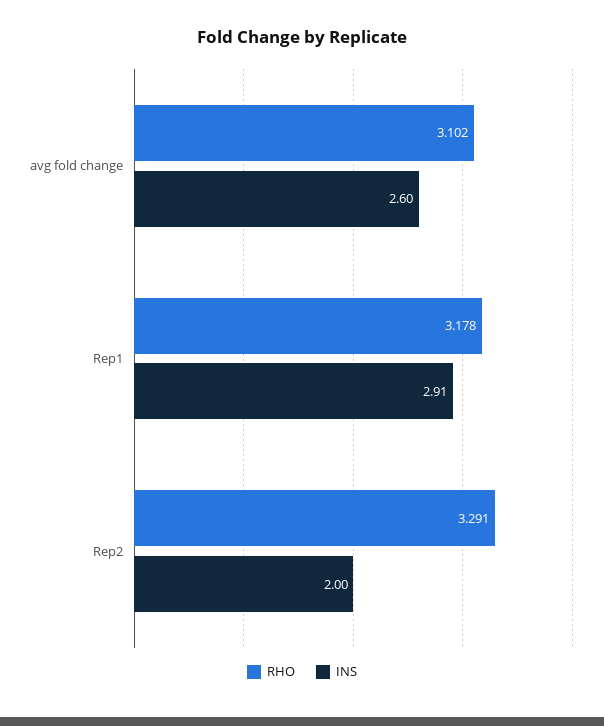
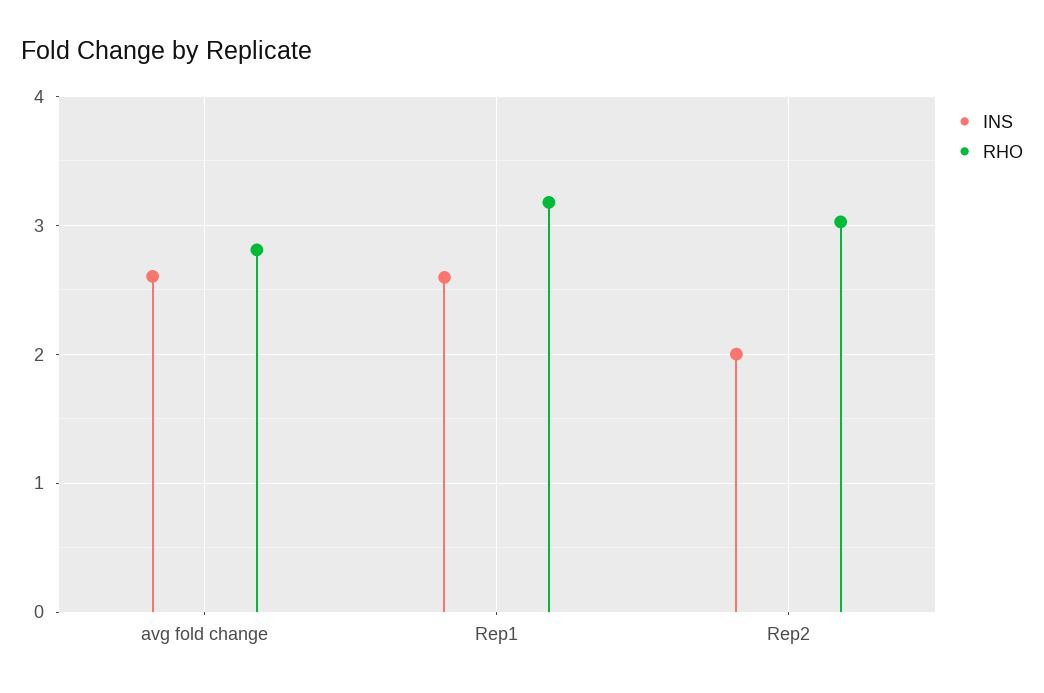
  {
    "RHO": {
-     "avg fold change": 3.102,
+     "avg fold change": 2.8,
      "Rep1": 3.178,
-     "Rep2": 3.291
+     "Rep2": 3
    },
    "INS": {
      "avg fold change": 2.6,
-     "Rep1": 2.91,
+     "Rep1": 2.6,
      "Rep2": 2
    }
  }

